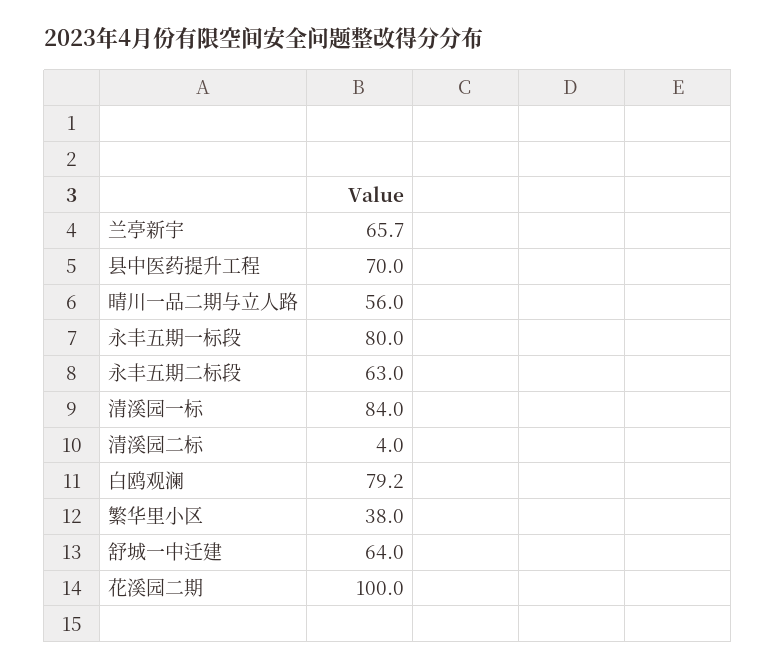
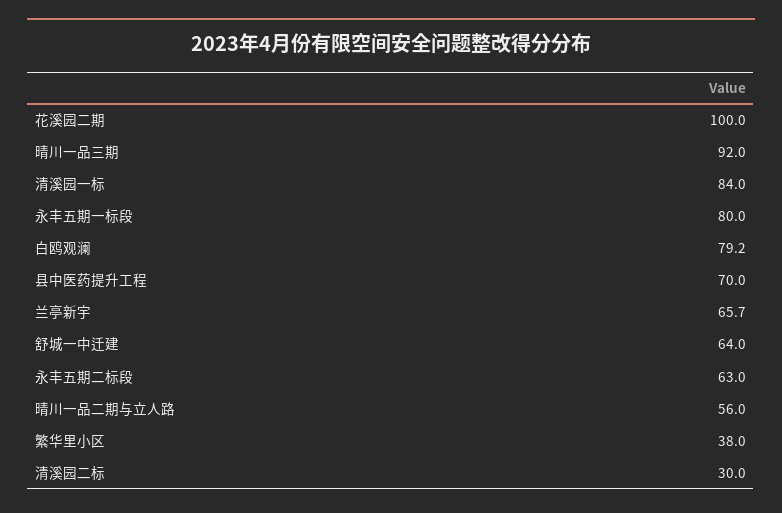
  {
    "兰亭新宇": 65.7,
    "县中医药提升工程": 70,
    "晴川一品二期与立人路": 56,
    "永丰五期一标段": 80,
    "永丰五期二标段": 63,
    "清溪园一标": 84,
-   "清溪园二标": 4,
+   "清溪园二标": 30,
    "白鸥观澜": 79.2,
    "繁华里小区": 38,
    "舒城一中迁建": 64,
-   "花溪园二期": 100
+   "花溪园二期": 100,
+   "晴川一品三期": 92
  }

